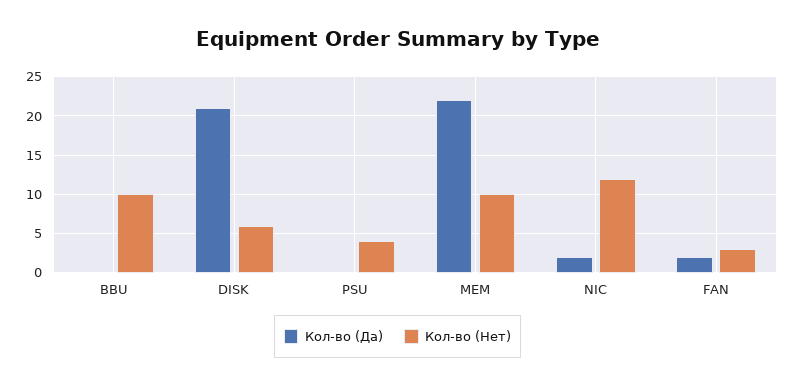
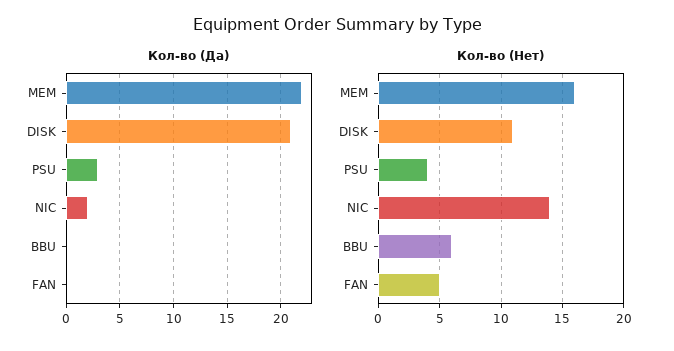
  {
    "Кол-во (Да)": {
      "BBU": 0,
      "DISK": 21,
-     "PSU": 0,
+     "PSU": 3,
      "MEM": 22,
      "NIC": 2,
-     "FAN": 2
+     "FAN": 0
    },
    "Кол-во (Нет)": {
-     "BBU": 10,
+     "BBU": 6,
-     "DISK": 6,
+     "DISK": 11,
      "PSU": 4,
-     "MEM": 10,
+     "MEM": 16,
-     "NIC": 12,
+     "NIC": 14,
-     "FAN": 3
+     "FAN": 5
    }
  }

